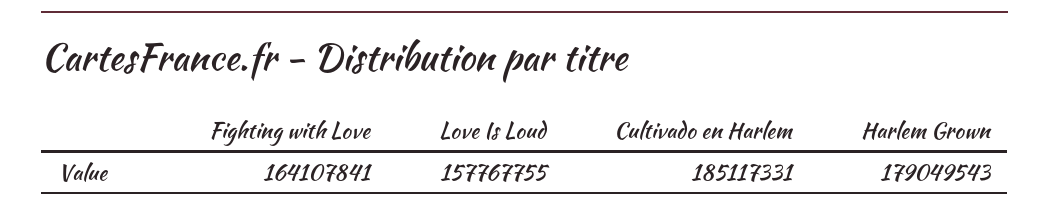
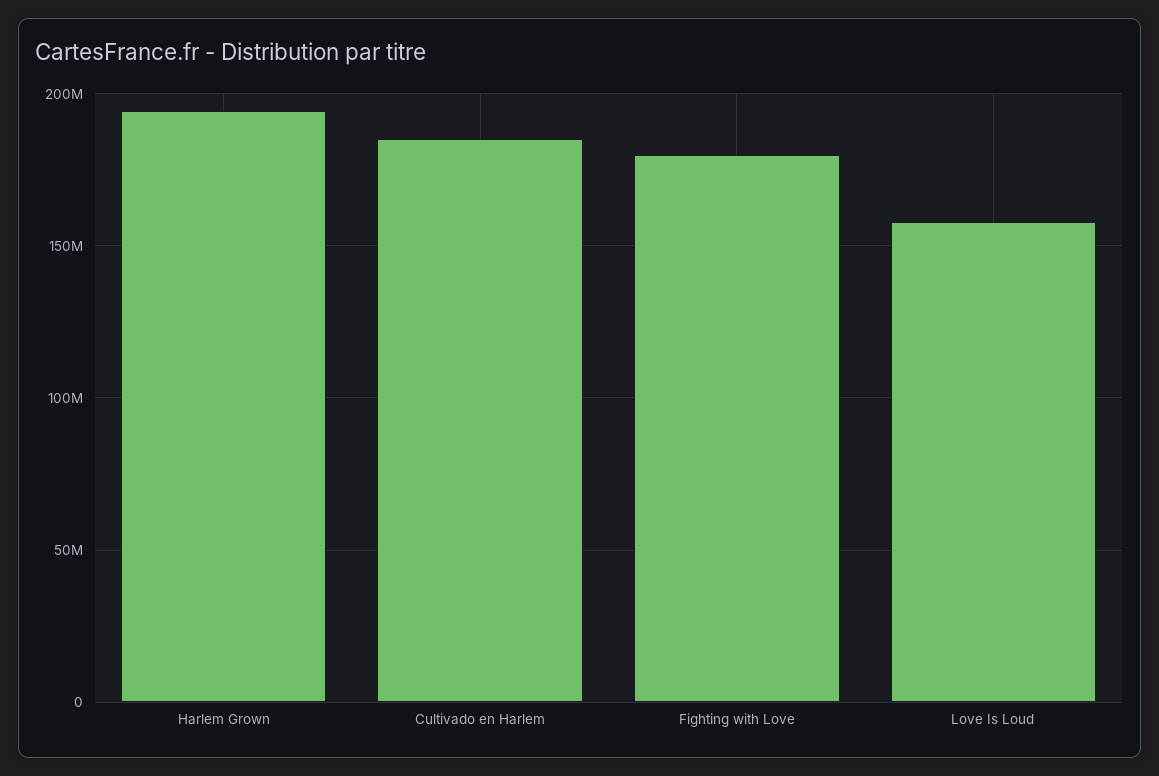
  {
-   "Fighting with Love": 164107841,
+   "Fighting with Love": 180000000,
    "Love Is Loud": 157767755,
    "Cultivado en Harlem": 185117331,
-   "Harlem Grown": 179049543
+   "Harlem Grown": 195000000
  }

